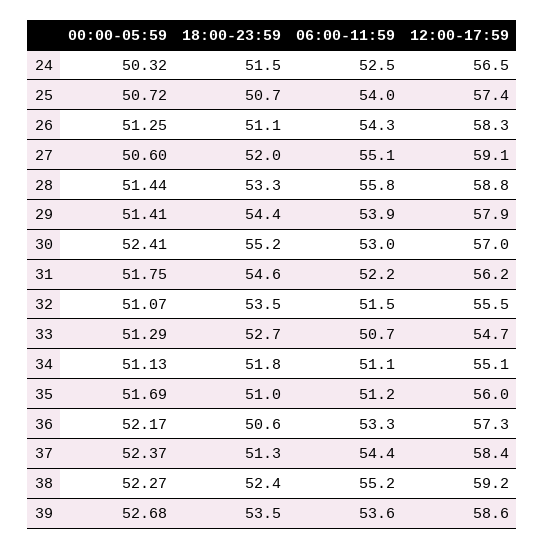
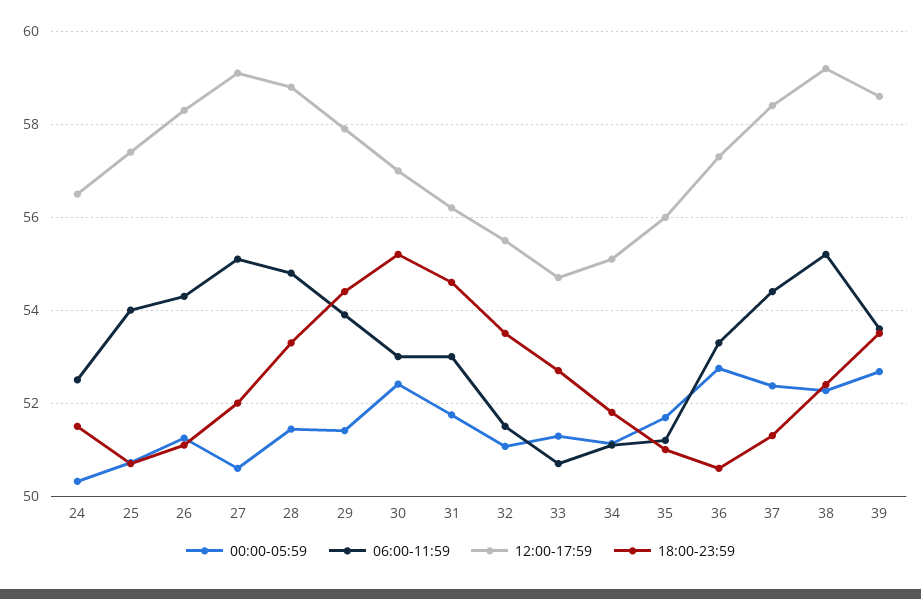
  {
    "00:00-05:59": {
      "24": 50.32,
      "25": 50.72,
      "26": 51.25,
      "27": 50.6,
      "28": 51.44,
      "29": 51.41,
      "30": 52.41,
      "31": 51.75,
      "32": 51.07,
      "33": 51.29,
      "34": 51.13,
      "35": 51.69,
-     "36": 52.17,
+     "36": 52.8,
      "37": 52.37,
      "38": 52.27,
      "39": 52.68
    },
    "18:00-23:59": {
      "24": 51.5,
      "25": 50.7,
      "26": 51.1,
      "27": 52,
      "28": 53.3,
      "29": 54.4,
      "30": 55.2,
      "31": 54.6,
      "32": 53.5,
      "33": 52.7,
      "34": 51.8,
      "35": 51,
      "36": 50.6,
      "37": 51.3,
      "38": 52.4,
      "39": 53.5
    },
    "06:00-11:59": {
      "24": 52.5,
      "25": 54,
      "26": 54.3,
      "27": 55.1,
-     "28": 55.8,
+     "28": 54.8,
      "29": 53.9,
      "30": 53,
-     "31": 52.2,
+     "31": 53,
      "32": 51.5,
      "33": 50.7,
      "34": 51.1,
      "35": 51.2,
      "36": 53.3,
      "37": 54.4,
      "38": 55.2,
      "39": 53.6
    },
    "12:00-17:59": {
      "24": 56.5,
      "25": 57.4,
      "26": 58.3,
      "27": 59.1,
      "28": 58.8,
      "29": 57.9,
      "30": 57,
      "31": 56.2,
      "32": 55.5,
      "33": 54.7,
      "34": 55.1,
      "35": 56,
      "36": 57.3,
      "37": 58.4,
      "38": 59.2,
      "39": 58.6
    }
  }

